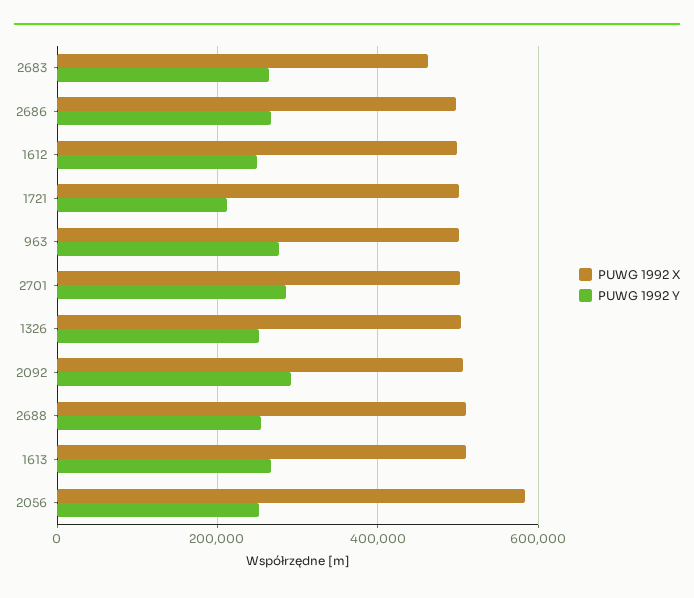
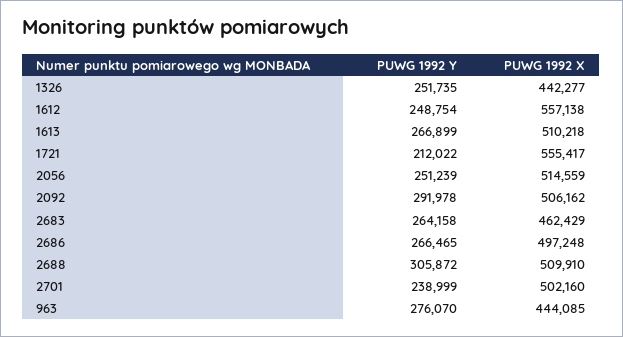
  {
    "PUWG 1992 X": {
      "2683": 462429,
      "2686": 497248,
-     "1612": 500000,
+     "1612": 557138,
-     "1721": 500000,
+     "1721": 555417,
-     "963": 500000,
+     "963": 444085,
      "2701": 502160,
-     "1326": 500000,
+     "1326": 442277,
      "2092": 506162,
      "2688": 509910,
      "1613": 510218,
-     "2056": 580000
+     "2056": 514559
    },
    "PUWG 1992 Y": {
      "2683": 264158,
      "2686": 266465,
      "1612": 248754,
      "1721": 212022,
      "963": 276070,
-     "2701": 280000,
+     "2701": 238999,
      "1326": 251735,
      "2092": 291978,
-     "2688": 260000,
+     "2688": 305872,
      "1613": 266899,
      "2056": 251239
    }
  }

